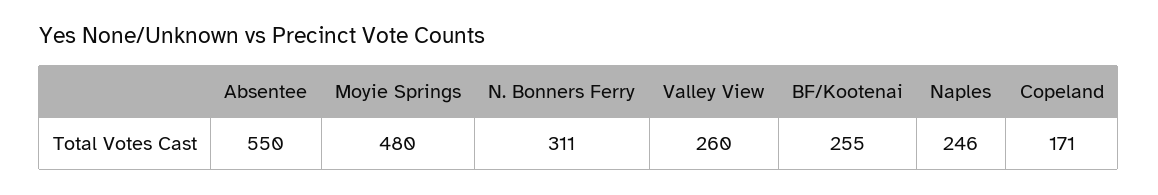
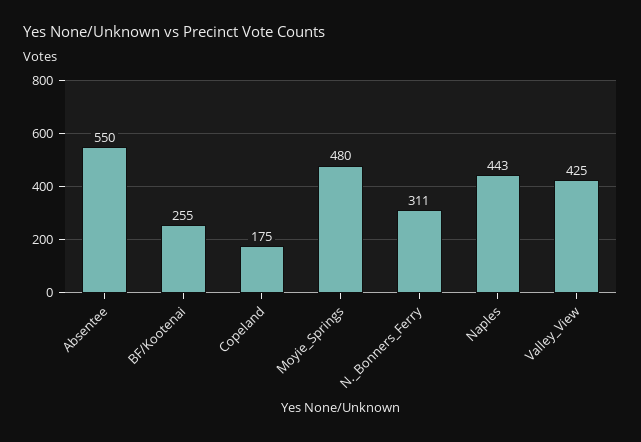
  {
    "Absentee": 550,
    "Moyie Springs": 480,
    "N. Bonners Ferry": 311,
-   "Valley View": 260,
+   "Valley View": 425,
    "BF/Kootenai": 255,
-   "Naples": 246,
+   "Naples": 443,
-   "Copeland": 171
+   "Copeland": 175
  }

